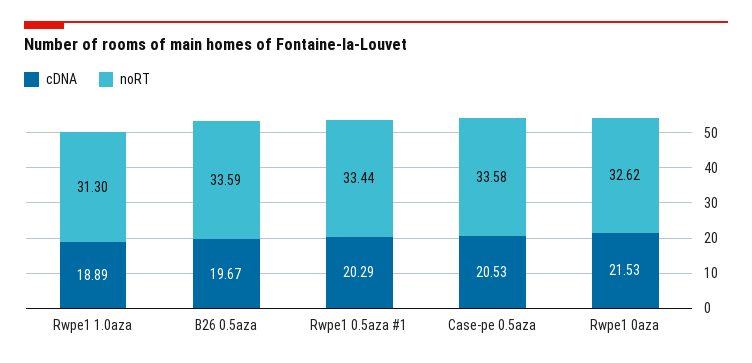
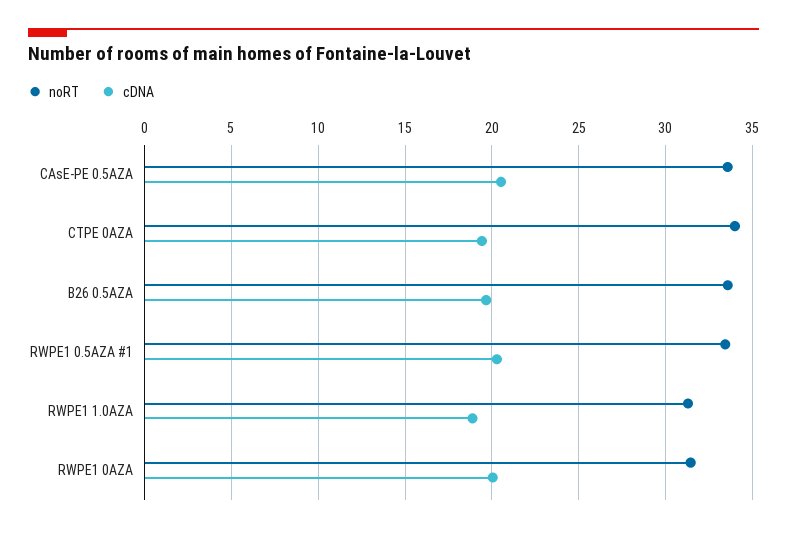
  {
    "cDNA": {
      "Rwpe1 1.0aza": 18.89,
      "B26 0.5aza": 19.67,
      "Rwpe1 0.5aza #1": 20.29,
      "Case-pe 0.5aza": 20.53,
-     "Rwpe1 0aza": 21.53
+     "Rwpe1 0aza": 20,
+     "CTPE 0AZA": 19.5
    },
    "noRT": {
      "Rwpe1 1.0aza": 31.3,
      "B26 0.5aza": 33.59,
      "Rwpe1 0.5aza #1": 33.44,
      "Case-pe 0.5aza": 33.58,
-     "Rwpe1 0aza": 32.62
+     "Rwpe1 0aza": 31.5,
+     "CTPE 0AZA": 34
    }
  }

